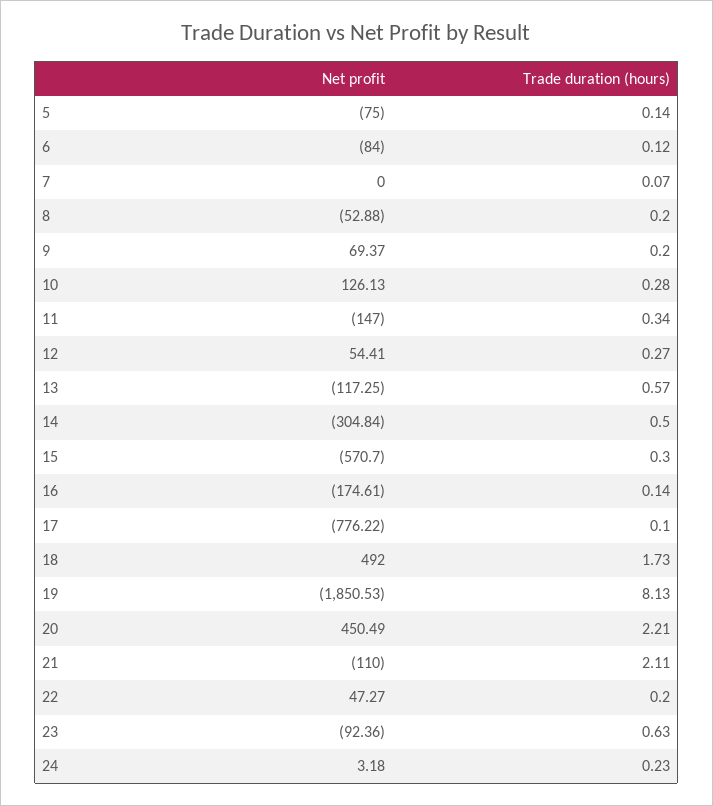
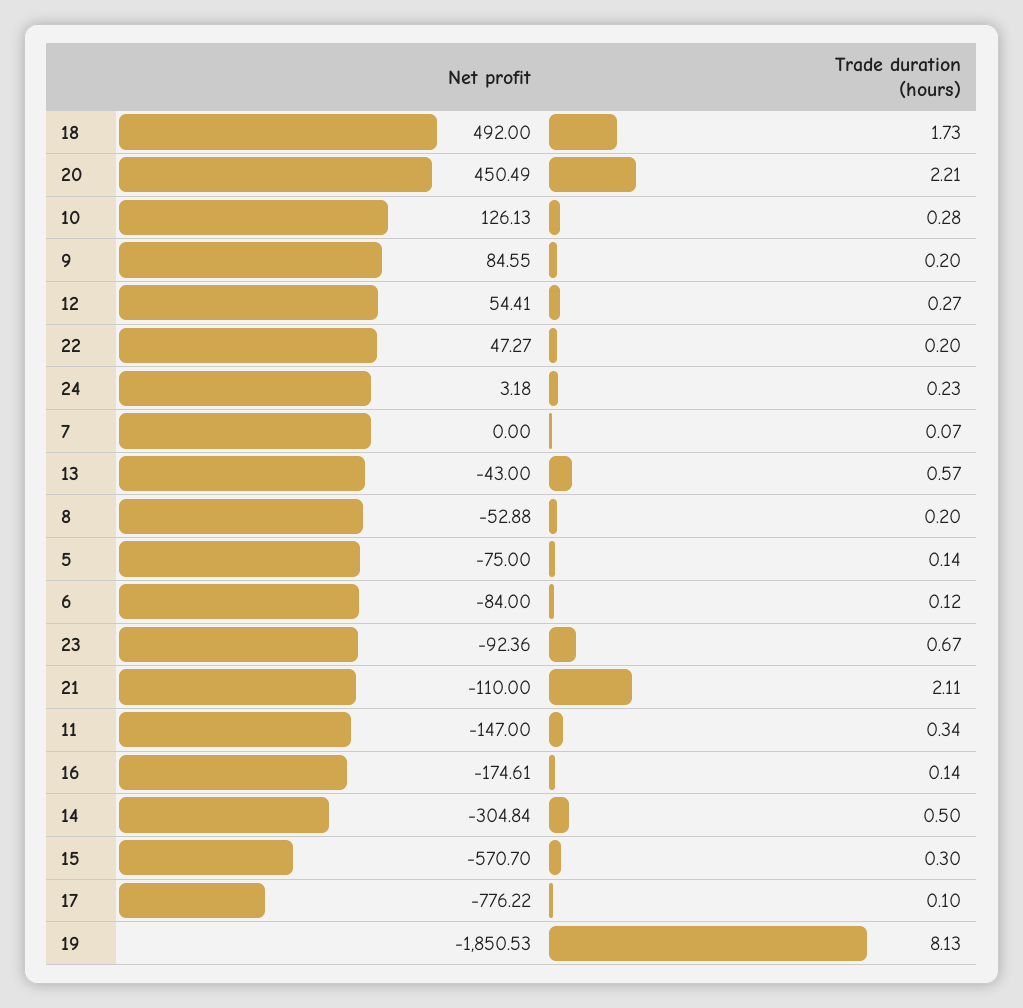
  {
    "Net profit": {
      "5": -75,
      "6": -84,
      "7": 0,
      "8": -52.88,
-     "9": 69.37,
+     "9": 84.55,
      "10": 126.13,
      "11": -147,
      "12": 54.41,
-     "13": -117.25,
+     "13": -43,
      "14": -304.84,
      "15": -570.7,
      "16": -174.61,
      "17": -776.22,
      "18": 492,
      "19": -1850.53,
      "20": 450.49,
      "21": -110,
      "22": 47.27,
      "23": -92.36,
      "24": 3.18
    },
    "Trade duration (hours)": {
      "5": 0.14,
      "6": 0.12,
      "7": 0.07,
      "8": 0.2,
      "9": 0.2,
      "10": 0.28,
      "11": 0.34,
      "12": 0.27,
      "13": 0.57,
      "14": 0.5,
      "15": 0.3,
      "16": 0.14,
      "17": 0.1,
      "18": 1.73,
      "19": 8.13,
      "20": 2.21,
      "21": 2.11,
      "22": 0.2,
-     "23": 0.63,
+     "23": 0.67,
      "24": 0.23
    }
  }

